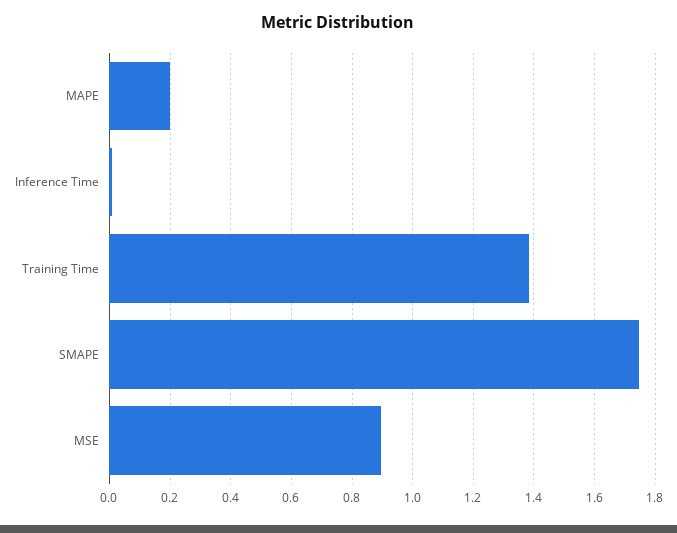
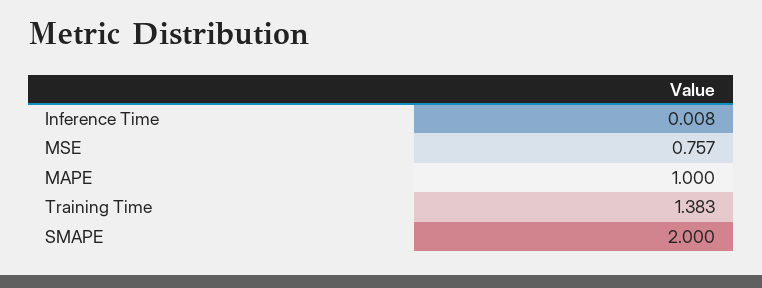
  {
-   "MAPE": 0.2,
+   "MAPE": 1,
    "Inference Time": 0.008,
    "Training Time": 1.383,
-   "SMAPE": 1.74,
+   "SMAPE": 2,
-   "MSE": 0.9
+   "MSE": 0.757
  }

